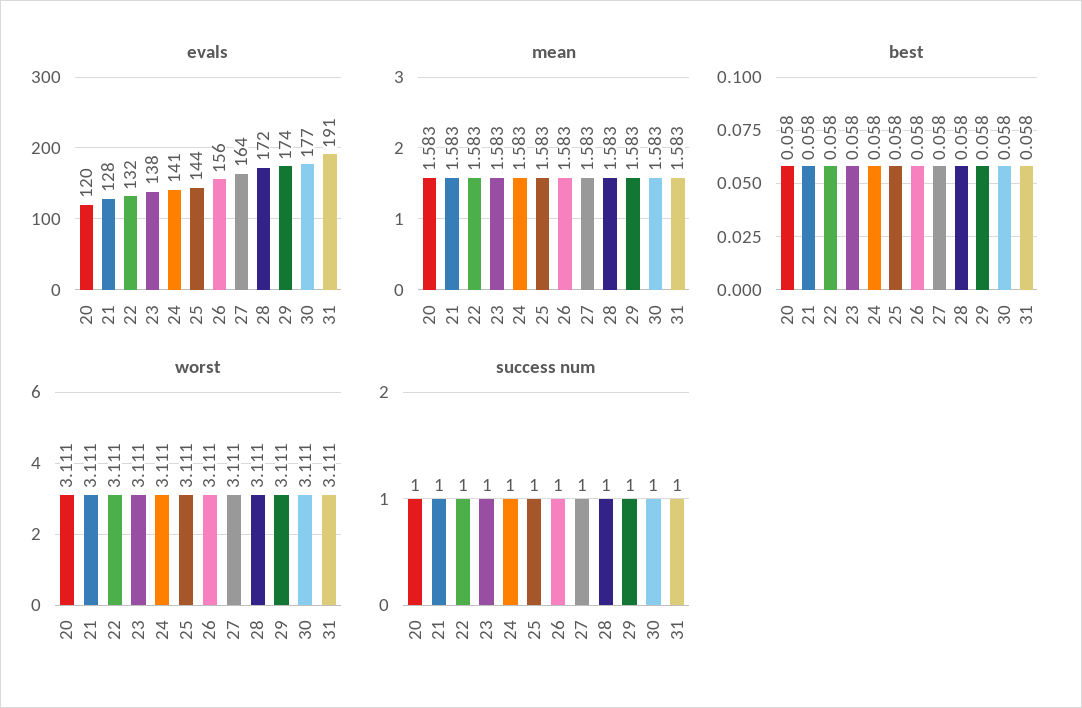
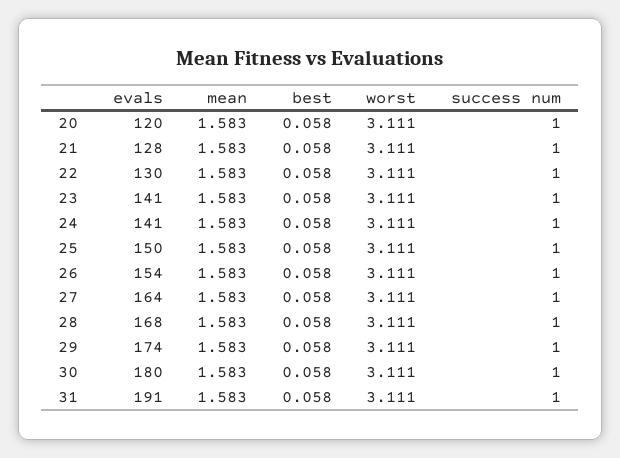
  {
    "evals": {
      "20": 120,
      "21": 128,
-     "22": 132,
+     "22": 130,
-     "23": 138,
+     "23": 141,
      "24": 141,
-     "25": 144,
+     "25": 150,
-     "26": 156,
+     "26": 154,
      "27": 164,
-     "28": 172,
+     "28": 168,
      "29": 174,
-     "30": 177,
+     "30": 180,
      "31": 191
    },
    "mean": {
      "20": 1.583,
      "21": 1.583,
      "22": 1.583,
      "23": 1.583,
      "24": 1.583,
      "25": 1.583,
      "26": 1.583,
      "27": 1.583,
      "28": 1.583,
      "29": 1.583,
      "30": 1.583,
      "31": 1.583
    },
    "best": {
      "20": 0.058,
      "21": 0.058,
      "22": 0.058,
      "23": 0.058,
      "24": 0.058,
      "25": 0.058,
      "26": 0.058,
      "27": 0.058,
      "28": 0.058,
      "29": 0.058,
      "30": 0.058,
      "31": 0.058
    },
    "worst": {
      "20": 3.111,
      "21": 3.111,
      "22": 3.111,
      "23": 3.111,
      "24": 3.111,
      "25": 3.111,
      "26": 3.111,
      "27": 3.111,
      "28": 3.111,
      "29": 3.111,
      "30": 3.111,
      "31": 3.111
    },
    "success num": {
      "20": 1,
      "21": 1,
      "22": 1,
      "23": 1,
      "24": 1,
      "25": 1,
      "26": 1,
      "27": 1,
      "28": 1,
      "29": 1,
      "30": 1,
      "31": 1
    }
  }

